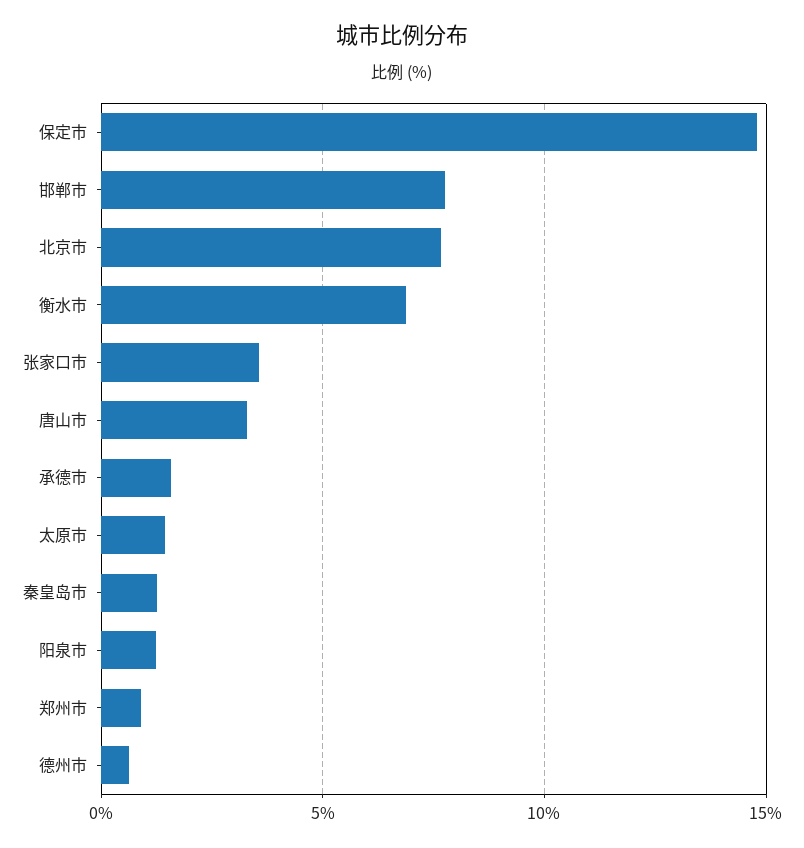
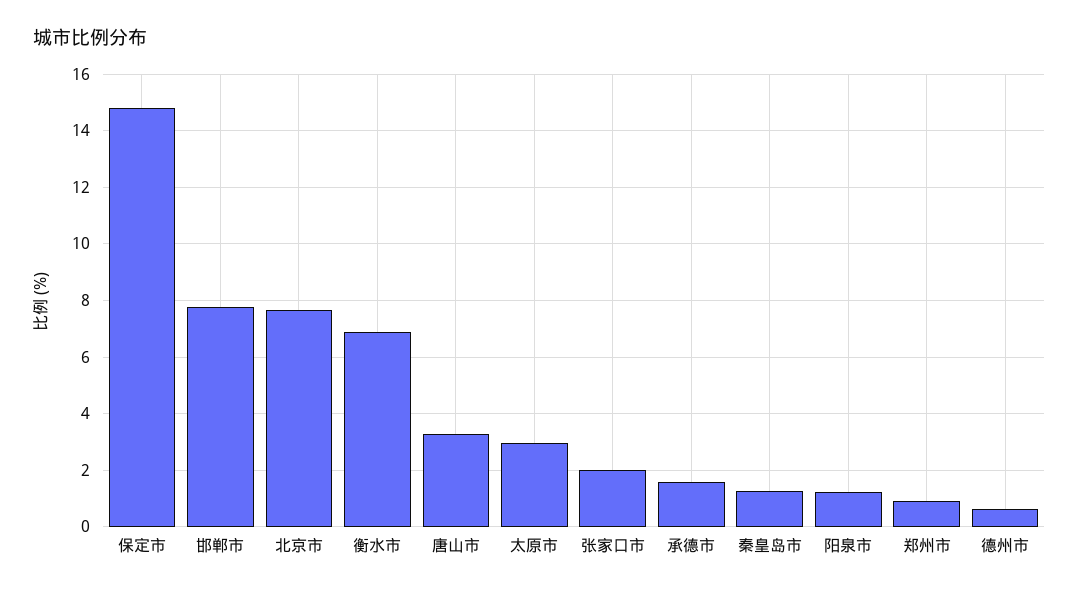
  {
    "保定市": 14.75,
    "邯郸市": 7.75,
    "北京市": 7.75,
    "衡水市": 7,
-   "张家口市": 3.5,
+   "张家口市": 2,
    "唐山市": 3.25,
    "承德市": 1.5,
-   "太原市": 1.5,
+   "太原市": 3,
    "秦皇岛市": 1.25,
    "阳泉市": 1.25,
    "郑州市": 1,
    "德州市": 0.75
  }

